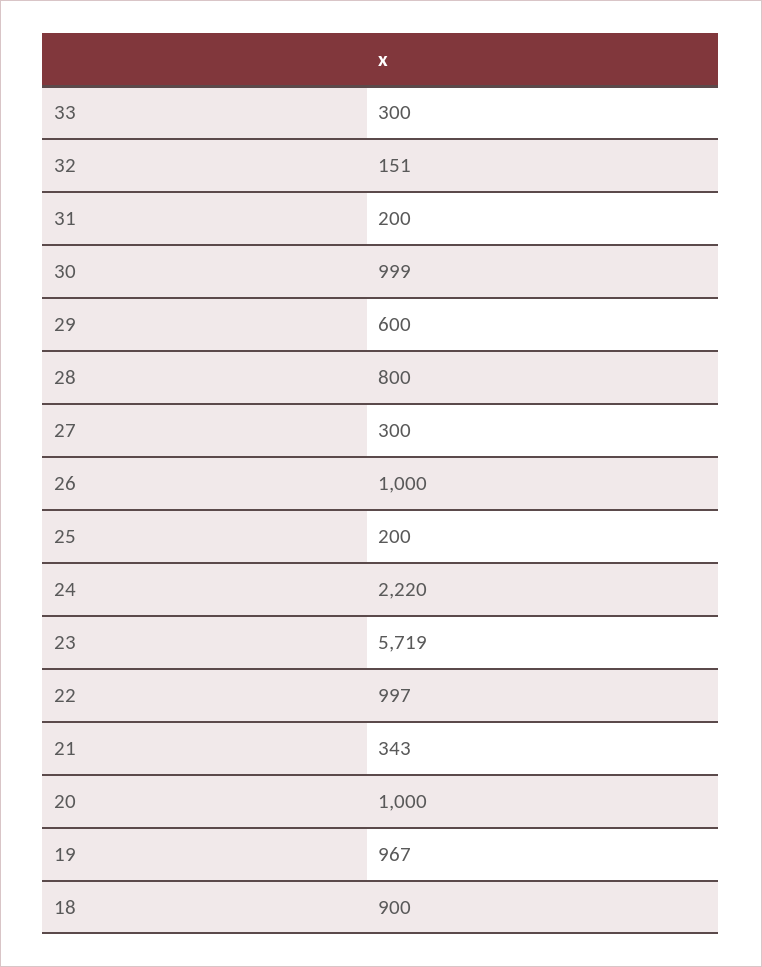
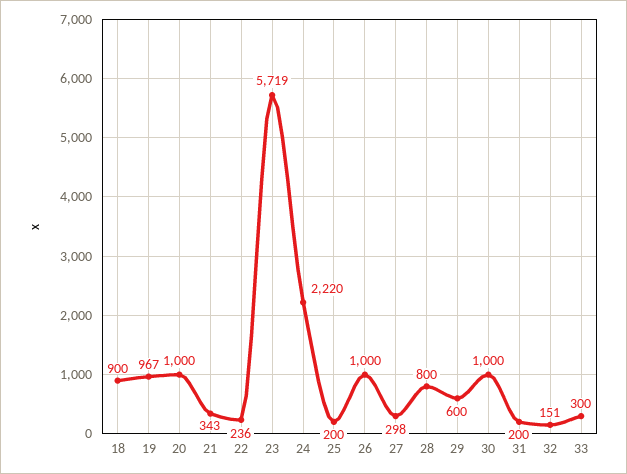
  {
    "33": 300,
    "32": 151,
    "31": 200,
-   "30": 999,
+   "30": 1000,
    "29": 600,
    "28": 800,
-   "27": 300,
+   "27": 298,
    "26": 1000,
    "25": 200,
    "24": 2220,
    "23": 5719,
-   "22": 997,
+   "22": 236,
    "21": 343,
    "20": 1000,
    "19": 967,
    "18": 900
  }

